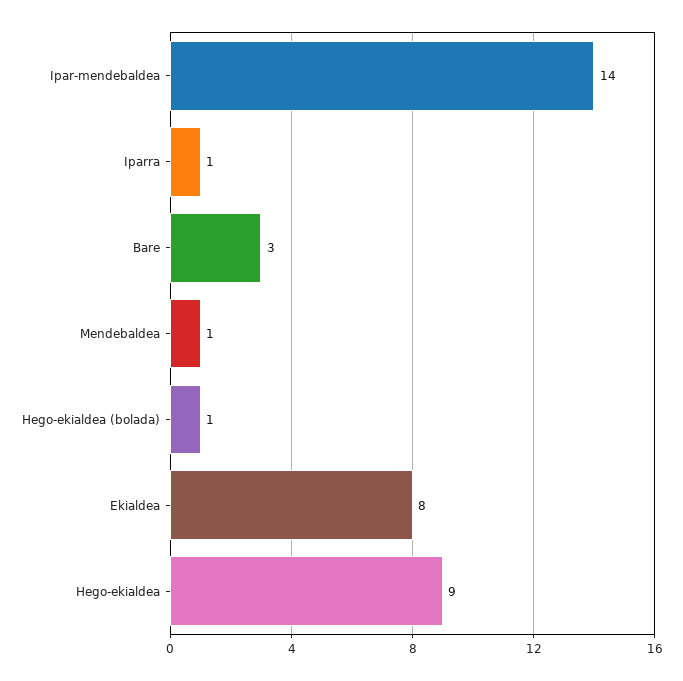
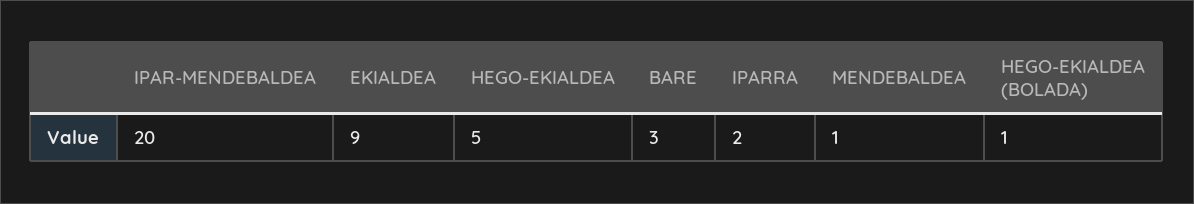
  {
-   "Ipar-mendebaldea": 14,
+   "Ipar-mendebaldea": 20,
-   "Iparra": 1,
+   "Iparra": 2,
    "Bare": 3,
    "Mendebaldea": 1,
    "Hego-ekialdea (bolada)": 1,
-   "Ekialdea": 8,
+   "Ekialdea": 9,
-   "Hego-ekialdea": 9
+   "Hego-ekialdea": 5
  }

